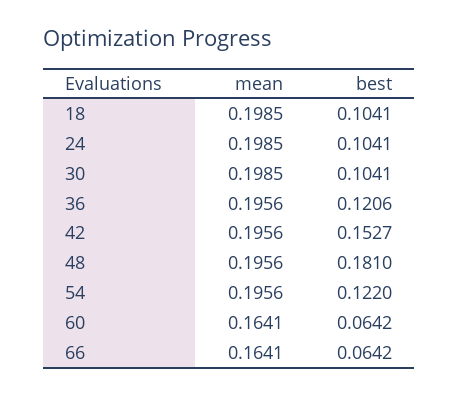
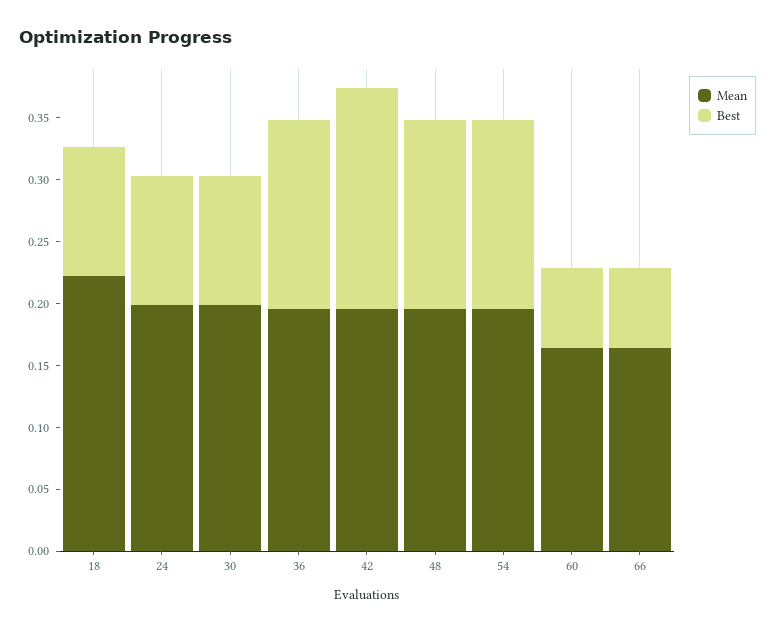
  {
    "mean": {
-     "18": 0.1985,
+     "18": 0.22,
      "24": 0.1985,
      "30": 0.1985,
      "36": 0.1956,
      "42": 0.1956,
      "48": 0.1956,
      "54": 0.1956,
      "60": 0.1641,
      "66": 0.1641
    },
    "best": {
      "18": 0.1041,
      "24": 0.1041,
      "30": 0.1041,
-     "36": 0.1206,
+     "36": 0.15,
-     "42": 0.1527,
+     "42": 0.18,
-     "48": 0.181,
+     "48": 0.15,
-     "54": 0.122,
+     "54": 0.15,
      "60": 0.0642,
      "66": 0.0642
    }
  }

